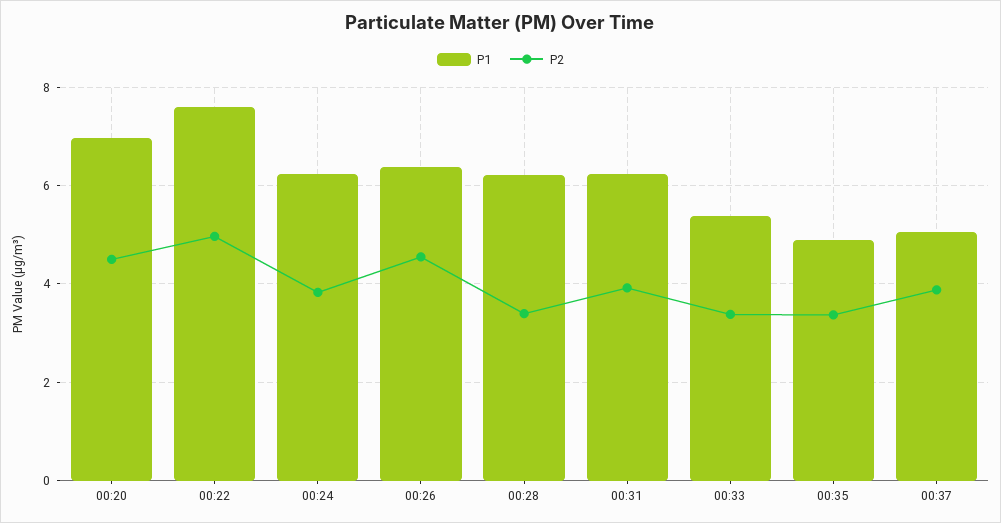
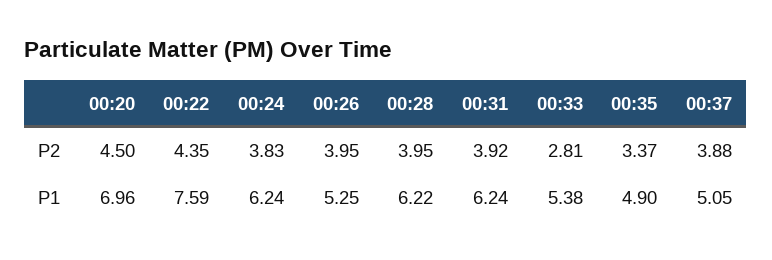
  {
    "P1": {
      "00:20": 6.96,
      "00:22": 7.59,
      "00:24": 6.24,
-     "00:26": 6.4,
+     "00:26": 5.25,
      "00:28": 6.22,
      "00:31": 6.24,
      "00:33": 5.38,
      "00:35": 4.9,
      "00:37": 5.05
    },
    "P2": {
      "00:20": 4.5,
-     "00:22": 5,
+     "00:22": 4.35,
      "00:24": 3.83,
-     "00:26": 4.6,
+     "00:26": 3.95,
-     "00:28": 3.4,
+     "00:28": 3.95,
      "00:31": 3.92,
-     "00:33": 3.4,
+     "00:33": 2.81,
      "00:35": 3.37,
      "00:37": 3.88
    }
  }

